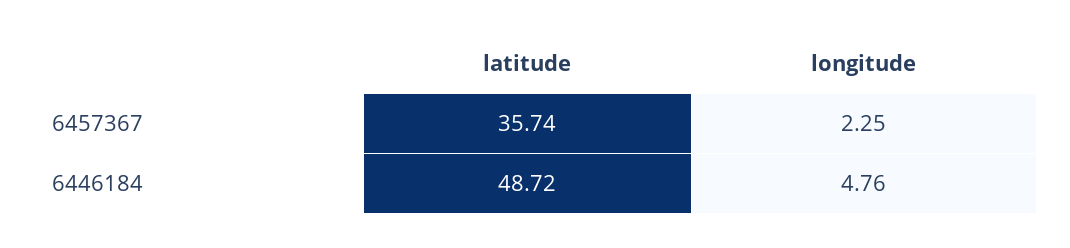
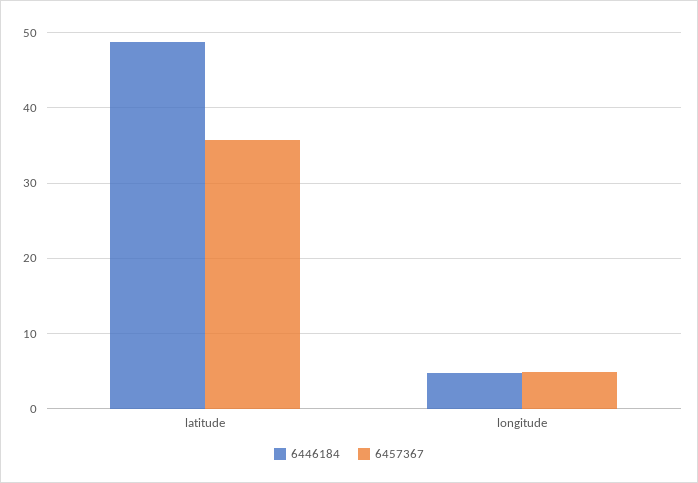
  {
    "6457367": {
      "latitude": 35.74,
-     "longitude": 2.25
+     "longitude": 5
    },
    "6446184": {
      "latitude": 48.72,
      "longitude": 4.76
    }
  }

